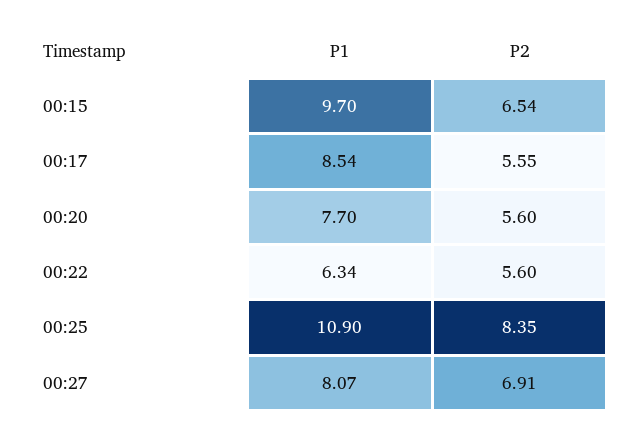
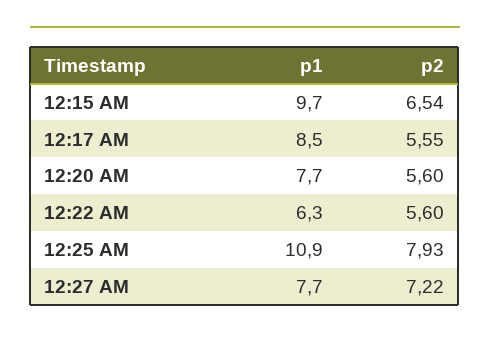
  {
    "P1": {
      "00:15": 9.7,
      "00:17": 8.54,
      "00:20": 7.7,
      "00:22": 6.34,
      "00:25": 10.9,
-     "00:27": 8.07
+     "00:27": 7.7
    },
    "P2": {
      "00:15": 6.54,
      "00:17": 5.55,
      "00:20": 5.6,
      "00:22": 5.6,
-     "00:25": 8.35,
+     "00:25": 7.93,
-     "00:27": 6.91
+     "00:27": 7.22
    }
  }

